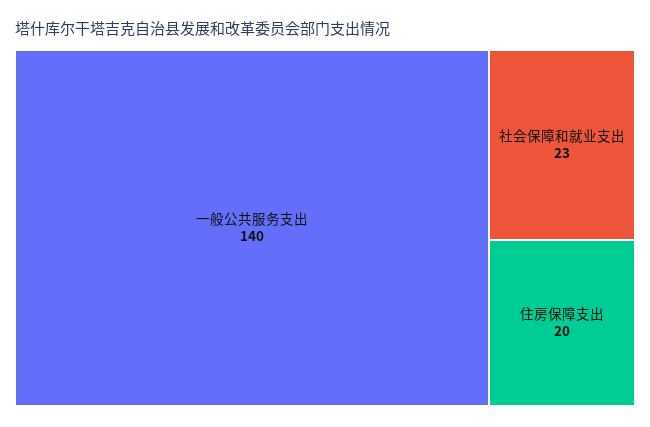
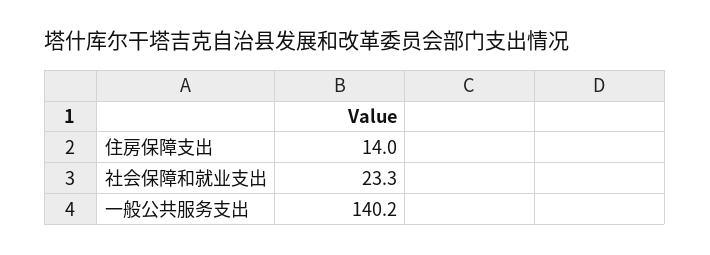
  {
    "一般公共服务支出": 140.2,
    "社会保障和就业支出": 23.3,
-   "住房保障支出": 20
+   "住房保障支出": 14
  }

